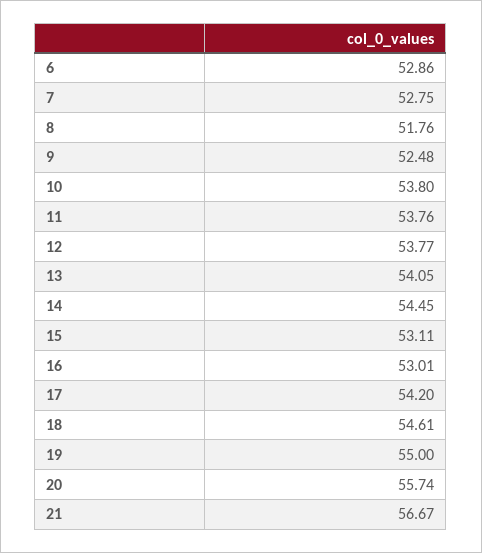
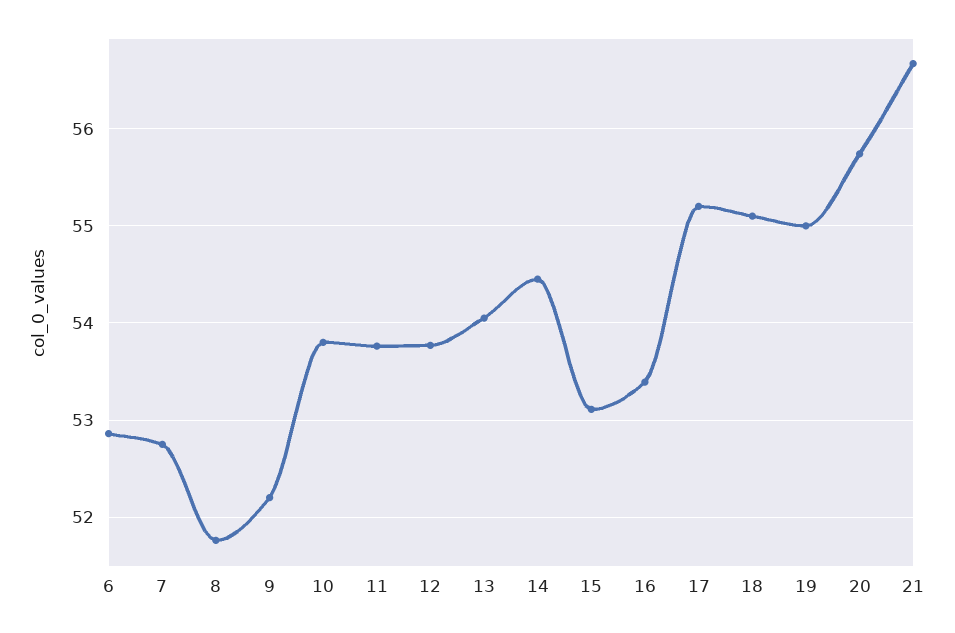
  {
    "6": 52.86,
    "7": 52.75,
    "8": 51.76,
-   "9": 52.48,
+   "9": 52.2,
    "10": 53.8,
    "11": 53.76,
    "12": 53.77,
    "13": 54.05,
    "14": 54.45,
    "15": 53.11,
-   "16": 53.01,
+   "16": 53.4,
-   "17": 54.2,
+   "17": 55.2,
-   "18": 54.61,
+   "18": 55.1,
    "19": 55,
    "20": 55.74,
    "21": 56.67
  }

